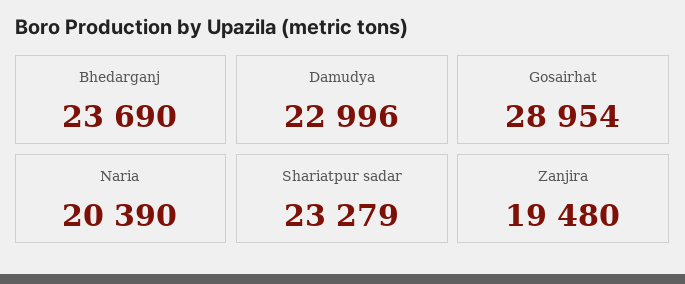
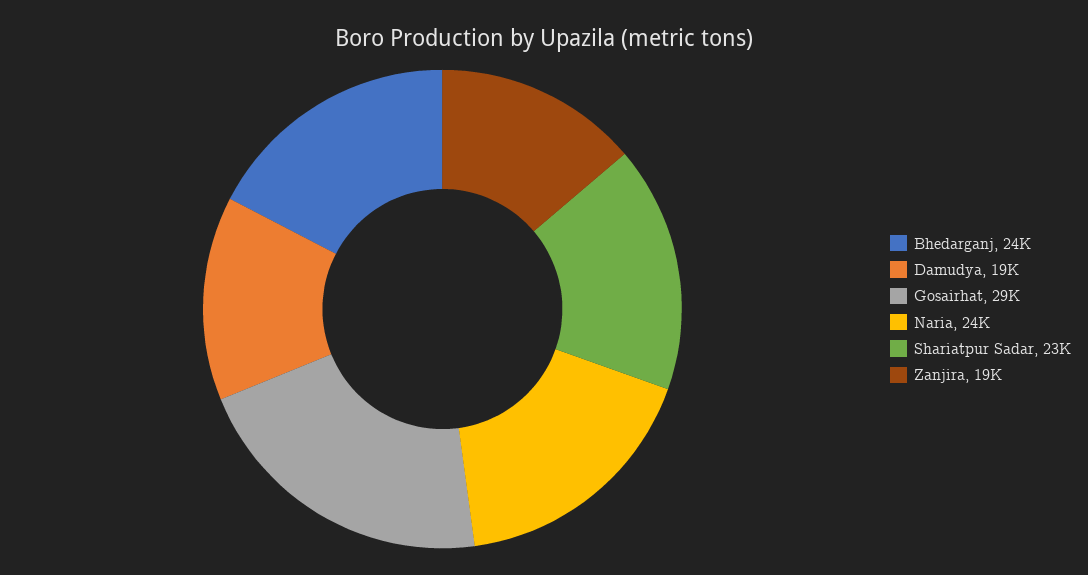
  {
    "Bhedarganj": 23690,
-   "Damudya": 22996,
+   "Damudya": 19000,
    "Gosairhat": 28954,
-   "Naria": 20390,
+   "Naria": 24000,
    "Shariatpur sadar": 23279,
    "Zanjira": 19480
  }

